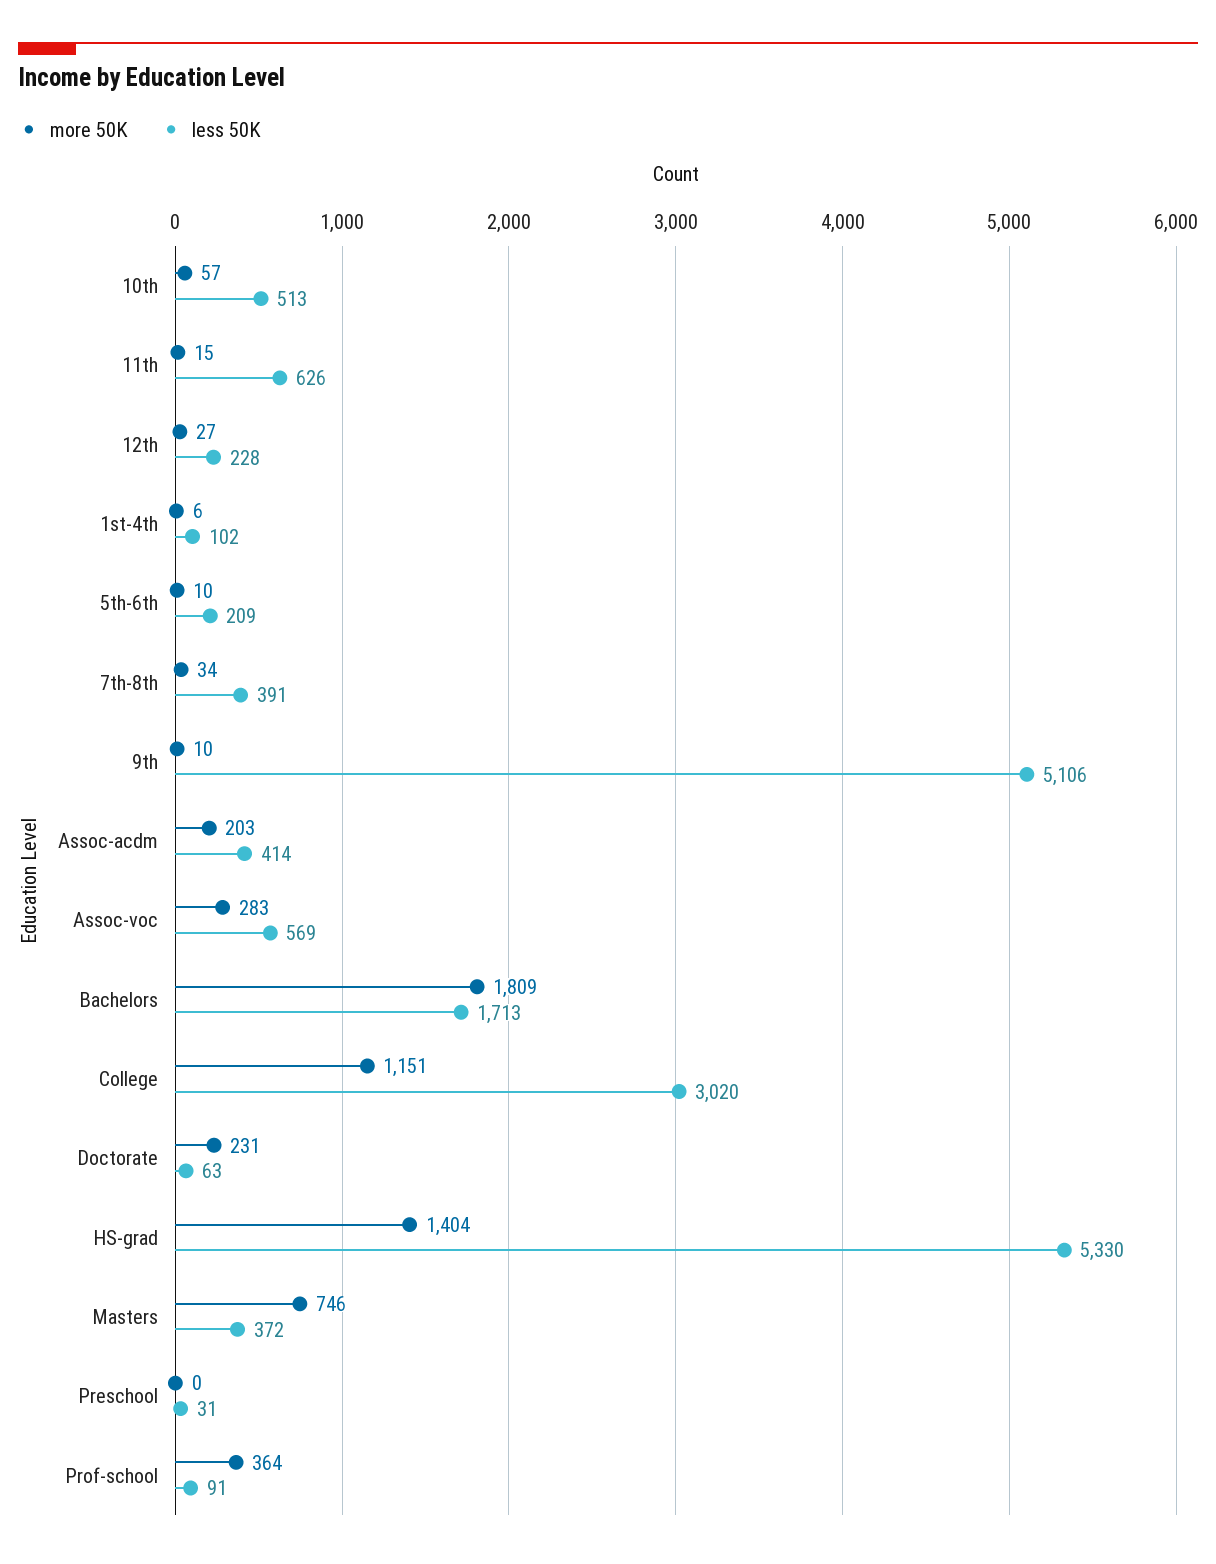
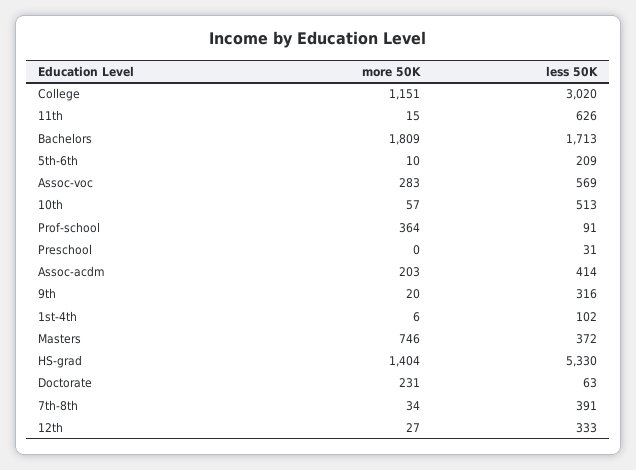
  {
    "more 50K": {
      "10th": 57,
      "11th": 15,
      "12th": 27,
      "1st-4th": 6,
      "5th-6th": 10,
      "7th-8th": 34,
-     "9th": 10,
+     "9th": 20,
      "Assoc-acdm": 203,
      "Assoc-voc": 283,
      "Bachelors": 1809,
      "College": 1151,
      "Doctorate": 231,
      "HS-grad": 1404,
      "Masters": 746,
      "Preschool": 0,
      "Prof-school": 364
    },
    "less 50K": {
      "10th": 513,
      "11th": 626,
-     "12th": 228,
+     "12th": 333,
      "1st-4th": 102,
      "5th-6th": 209,
      "7th-8th": 391,
-     "9th": 5106,
+     "9th": 316,
      "Assoc-acdm": 414,
      "Assoc-voc": 569,
      "Bachelors": 1713,
      "College": 3020,
      "Doctorate": 63,
      "HS-grad": 5330,
      "Masters": 372,
      "Preschool": 31,
      "Prof-school": 91
    }
  }

